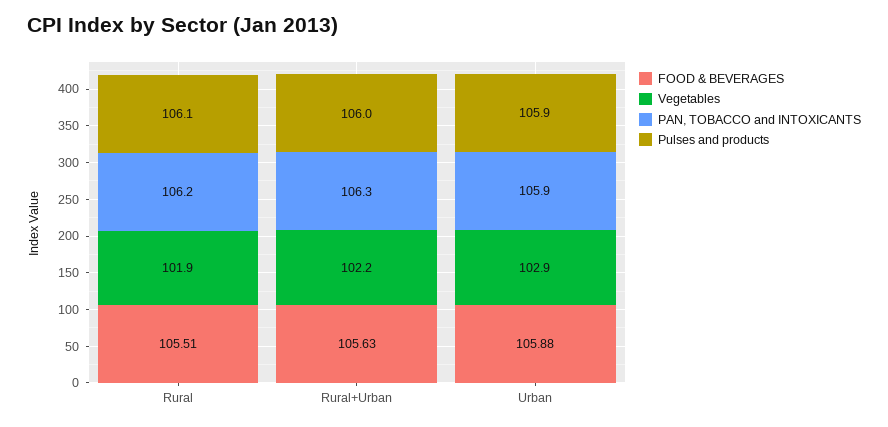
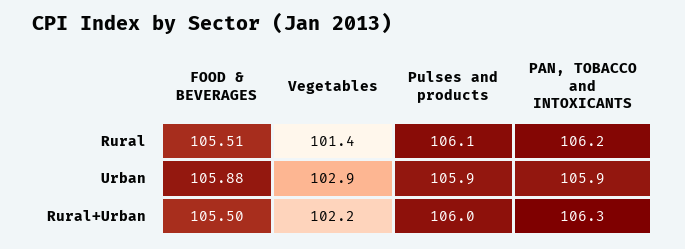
  {
    "FOOD & BEVERAGES": {
      "Rural": 105.51,
-     "Rural+Urban": 105.63,
+     "Rural+Urban": 105.5,
      "Urban": 105.88
    },
    "Vegetables": {
-     "Rural": 101.9,
+     "Rural": 101.4,
      "Rural+Urban": 102.2,
      "Urban": 102.9
    },
    "PAN, TOBACCO and INTOXICANTS": {
      "Rural": 106.2,
      "Rural+Urban": 106.3,
      "Urban": 105.9
    },
    "Pulses and products": {
      "Rural": 106.1,
      "Rural+Urban": 106,
      "Urban": 105.9
    }
  }

